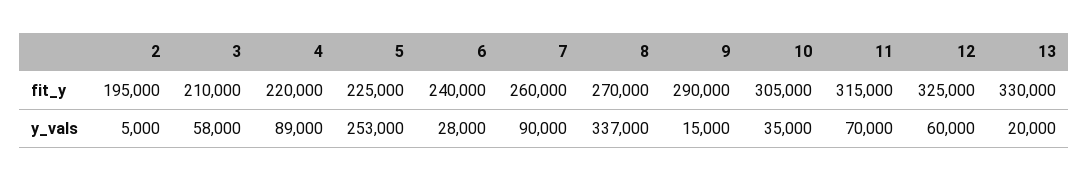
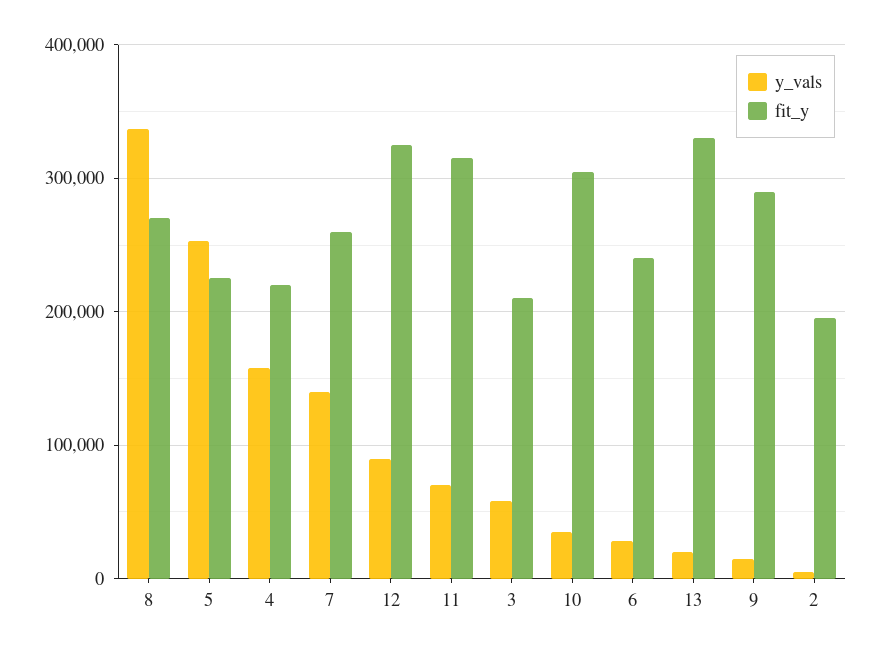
  {
    "fit_y": {
      "2": 195000,
      "3": 210000,
      "4": 220000,
      "5": 225000,
      "6": 240000,
      "7": 260000,
      "8": 270000,
      "9": 290000,
      "10": 305000,
      "11": 315000,
      "12": 325000,
      "13": 330000
    },
    "y_vals": {
      "2": 5000,
      "3": 58000,
-     "4": 89000,
+     "4": 160000,
      "5": 253000,
      "6": 28000,
-     "7": 90000,
+     "7": 140000,
      "8": 337000,
      "9": 15000,
      "10": 35000,
      "11": 70000,
-     "12": 60000,
+     "12": 90000,
      "13": 20000
    }
  }

